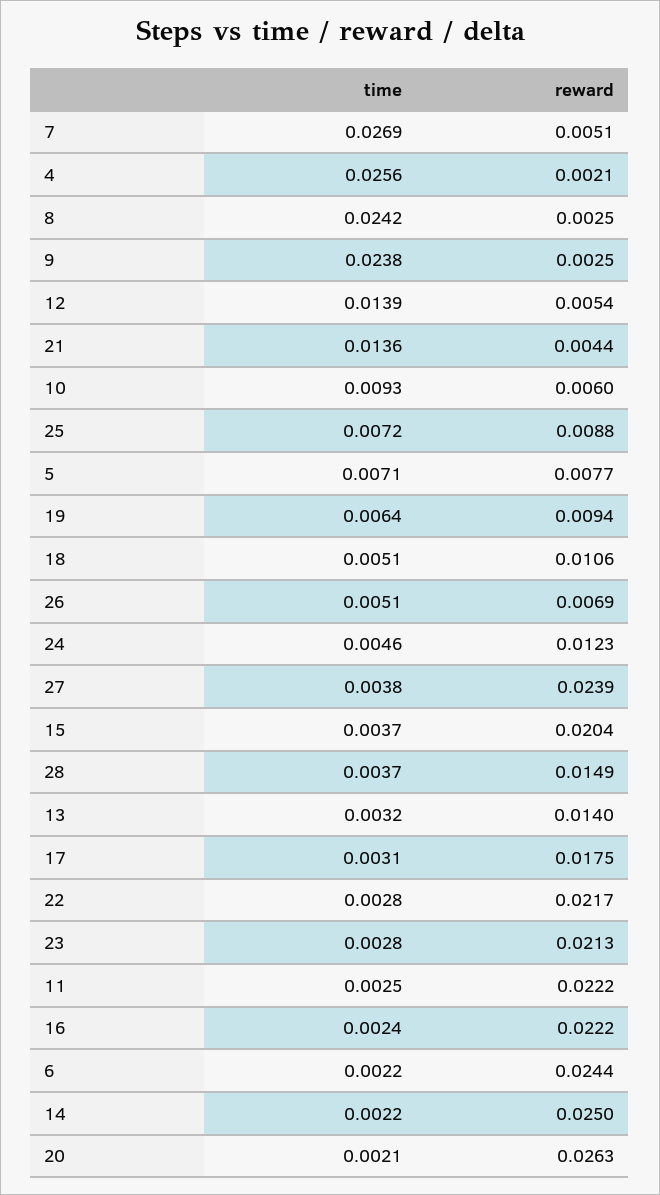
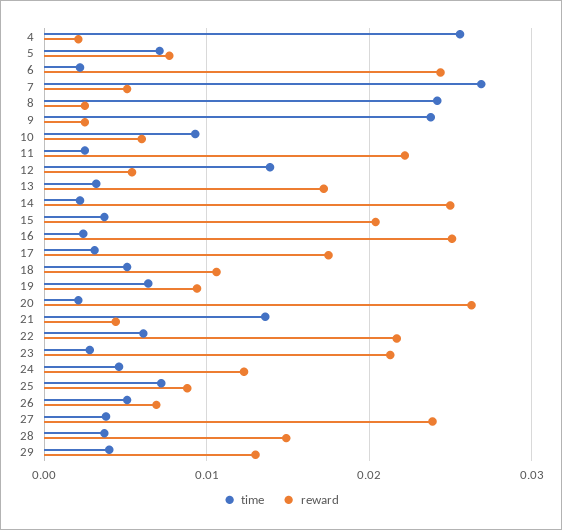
  {
    "time": {
      "7": 0.0269,
      "4": 0.0256,
      "8": 0.0242,
      "9": 0.0238,
      "12": 0.0139,
      "21": 0.0136,
      "10": 0.0093,
      "25": 0.0072,
      "5": 0.0071,
      "19": 0.0064,
      "18": 0.0051,
      "26": 0.0051,
      "24": 0.0046,
      "27": 0.0038,
      "15": 0.0037,
      "28": 0.0037,
      "13": 0.0032,
      "17": 0.0031,
-     "22": 0.0028,
+     "22": 0.006,
      "23": 0.0028,
      "11": 0.0025,
      "16": 0.0024,
      "6": 0.0022,
      "14": 0.0022,
-     "20": 0.0021
+     "20": 0.0021,
+     "29": 0.004
    },
    "reward": {
      "7": 0.0051,
      "4": 0.0021,
      "8": 0.0025,
      "9": 0.0025,
      "12": 0.0054,
      "21": 0.0044,
      "10": 0.006,
      "25": 0.0088,
      "5": 0.0077,
      "19": 0.0094,
      "18": 0.0106,
      "26": 0.0069,
      "24": 0.0123,
      "27": 0.0239,
      "15": 0.0204,
      "28": 0.0149,
-     "13": 0.014,
+     "13": 0.017,
      "17": 0.0175,
      "22": 0.0217,
      "23": 0.0213,
      "11": 0.0222,
-     "16": 0.0222,
+     "16": 0.025,
      "6": 0.0244,
      "14": 0.025,
-     "20": 0.0263
+     "20": 0.0263,
+     "29": 0.013
    }
  }

